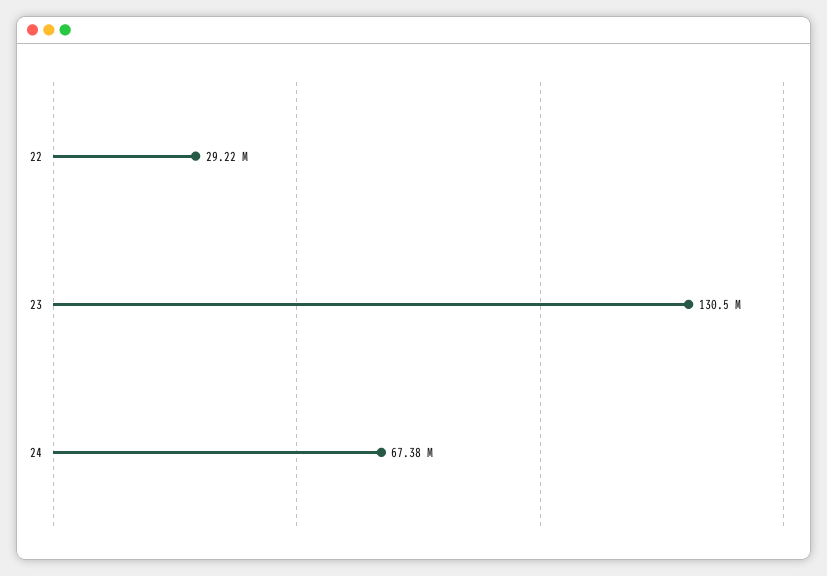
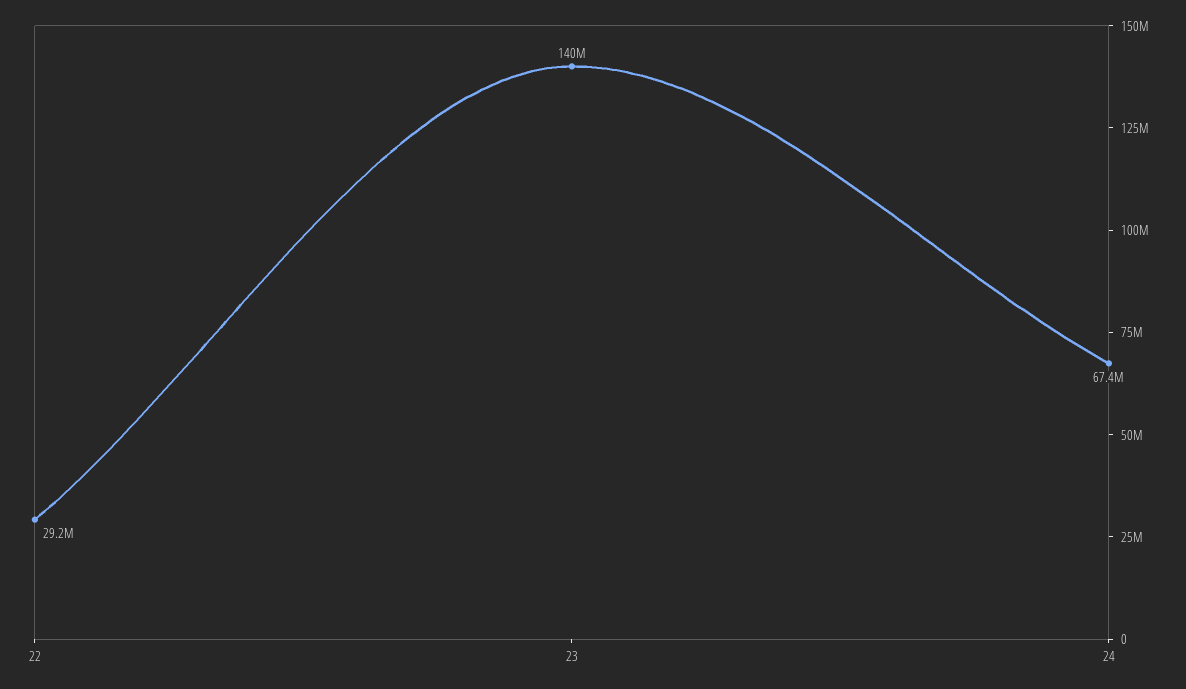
  {
    "22": 29220000,
-   "23": 130500000,
+   "23": 140000000,
    "24": 67380000
  }

